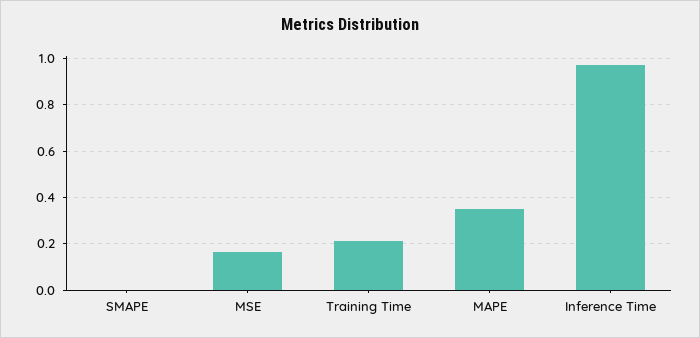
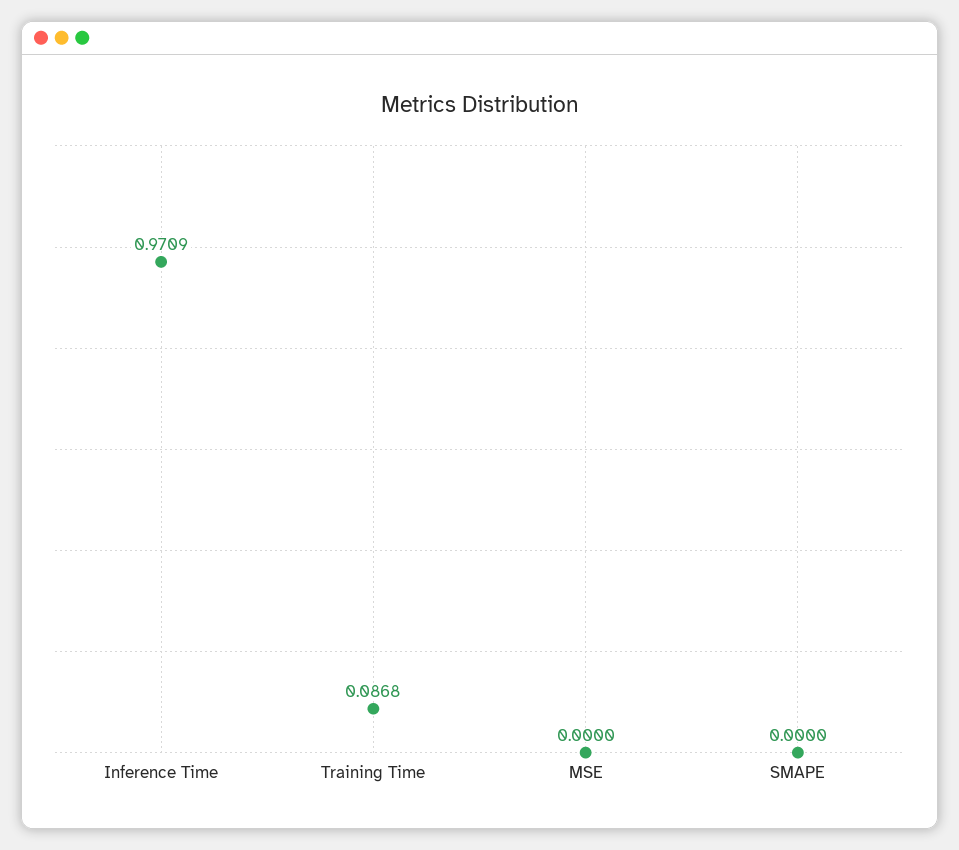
  {
    "SMAPE": 0,
-   "MSE": 0.15,
+   "MSE": 0,
-   "Training Time": 0.2,
+   "Training Time": 0.0868,
-   "MAPE": 0.35,
    "Inference Time": 0.9709
  }

